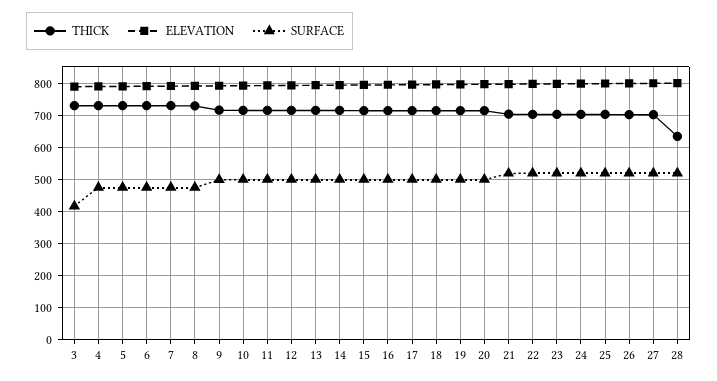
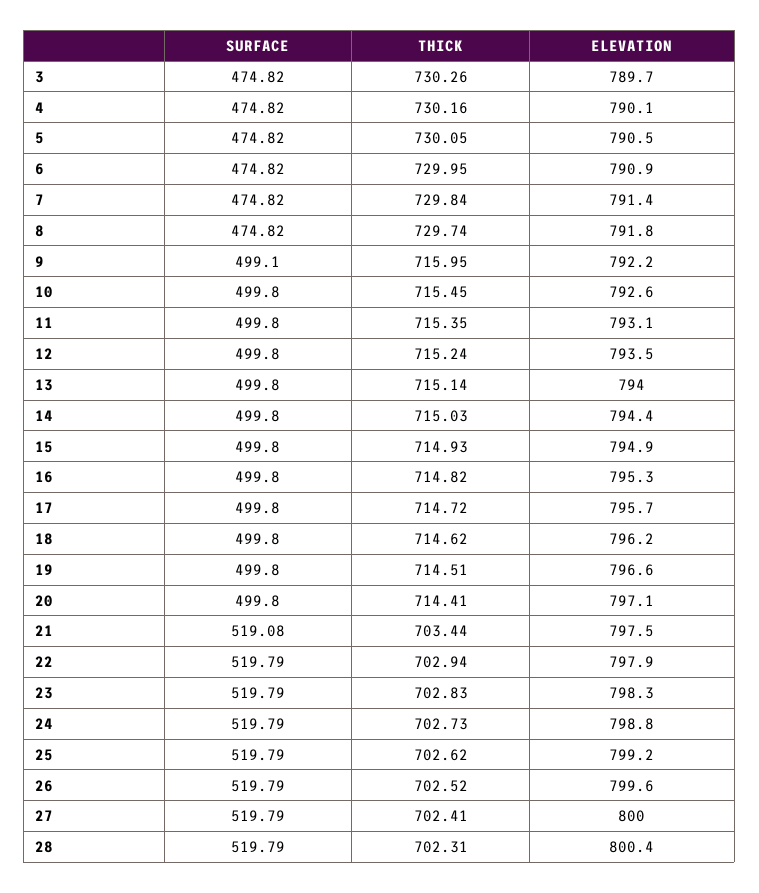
  {
    "THICK": {
      "3": 730.26,
      "4": 730.16,
      "5": 730.05,
      "6": 729.95,
      "7": 729.84,
      "8": 729.74,
      "9": 715.95,
      "10": 715.45,
      "11": 715.35,
      "12": 715.24,
      "13": 715.14,
      "14": 715.03,
      "15": 714.93,
      "16": 714.82,
      "17": 714.72,
      "18": 714.62,
      "19": 714.51,
      "20": 714.41,
      "21": 703.44,
      "22": 702.94,
      "23": 702.83,
      "24": 702.73,
      "25": 702.62,
      "26": 702.52,
      "27": 702.41,
-     "28": 640
+     "28": 702.31
    },
    "ELEVATION": {
      "3": 789.7,
      "4": 790.1,
      "5": 790.5,
      "6": 790.9,
      "7": 791.4,
      "8": 791.8,
      "9": 792.2,
      "10": 792.6,
      "11": 793.1,
      "12": 793.5,
      "13": 794,
      "14": 794.4,
      "15": 794.9,
      "16": 795.3,
      "17": 795.7,
      "18": 796.2,
      "19": 796.6,
      "20": 797.1,
      "21": 797.5,
      "22": 797.9,
      "23": 798.3,
      "24": 798.8,
      "25": 799.2,
      "26": 799.6,
      "27": 800,
      "28": 800.4
    },
    "SURFACE": {
-     "3": 420,
+     "3": 474.82,
      "4": 474.82,
      "5": 474.82,
      "6": 474.82,
      "7": 474.82,
      "8": 474.82,
      "9": 499.1,
      "10": 499.8,
      "11": 499.8,
      "12": 499.8,
      "13": 499.8,
      "14": 499.8,
      "15": 499.8,
      "16": 499.8,
      "17": 499.8,
      "18": 499.8,
      "19": 499.8,
      "20": 499.8,
      "21": 519.08,
      "22": 519.79,
      "23": 519.79,
      "24": 519.79,
      "25": 519.79,
      "26": 519.79,
      "27": 519.79,
      "28": 519.79
    }
  }

